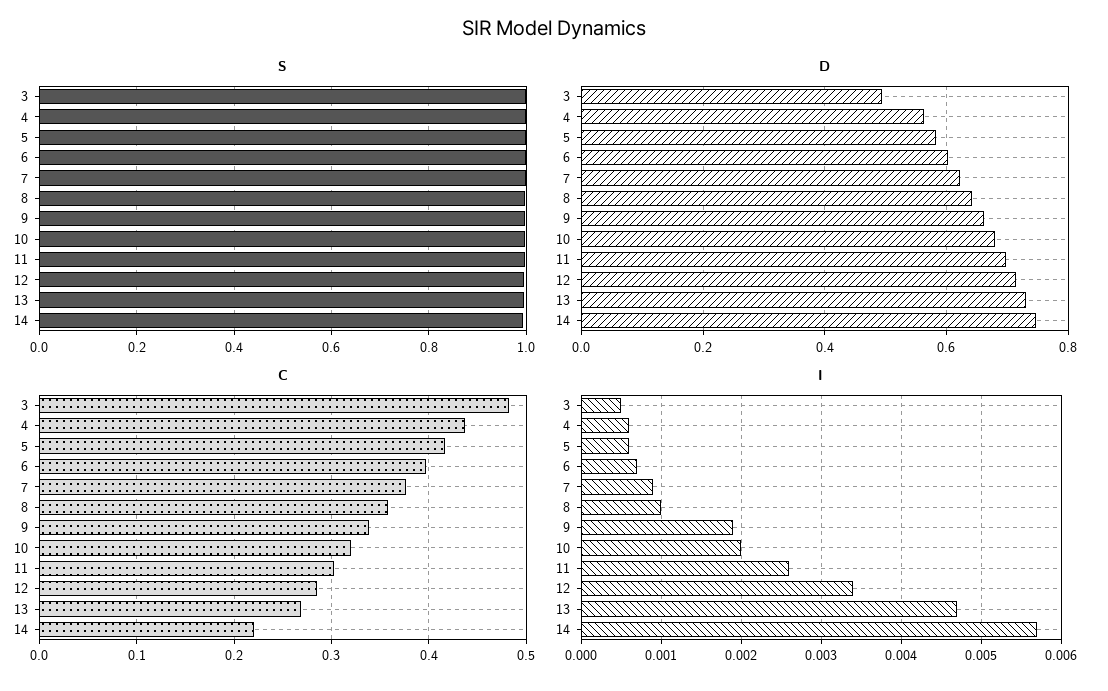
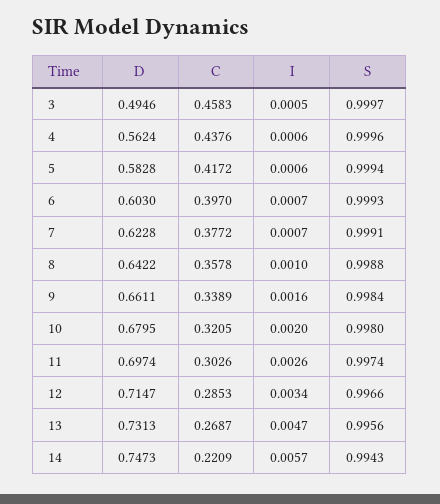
  {
    "S": {
      "3": 0.9997,
      "4": 0.9996,
      "5": 0.9994,
      "6": 0.9993,
      "7": 0.9991,
      "8": 0.9988,
      "9": 0.9984,
      "10": 0.998,
      "11": 0.9974,
      "12": 0.9966,
      "13": 0.9956,
      "14": 0.9943
    },
    "D": {
      "3": 0.4946,
      "4": 0.5624,
      "5": 0.5828,
      "6": 0.603,
      "7": 0.6228,
      "8": 0.6422,
      "9": 0.6611,
      "10": 0.6795,
      "11": 0.6974,
      "12": 0.7147,
      "13": 0.7313,
      "14": 0.7473
    },
    "C": {
-     "3": 0.48,
+     "3": 0.4583,
      "4": 0.4376,
      "5": 0.4172,
      "6": 0.397,
      "7": 0.3772,
      "8": 0.3578,
      "9": 0.3389,
      "10": 0.3205,
      "11": 0.3026,
      "12": 0.2853,
      "13": 0.2687,
      "14": 0.2209
    },
    "I": {
      "3": 0.0005,
      "4": 0.0006,
      "5": 0.0006,
      "6": 0.0007,
-     "7": 0.0009,
+     "7": 0.0007,
      "8": 0.001,
-     "9": 0.0019,
+     "9": 0.0016,
      "10": 0.002,
      "11": 0.0026,
      "12": 0.0034,
      "13": 0.0047,
      "14": 0.0057
    }
  }

